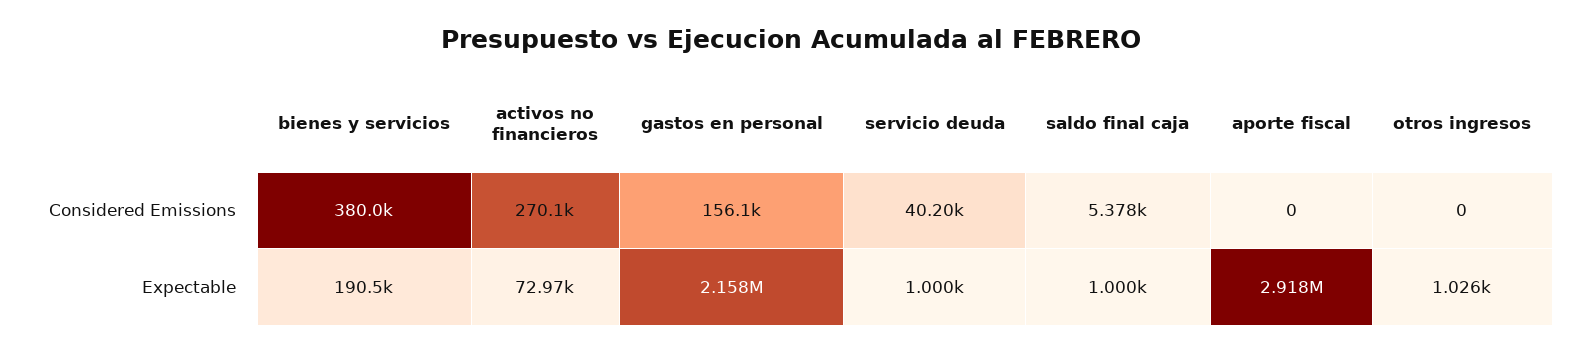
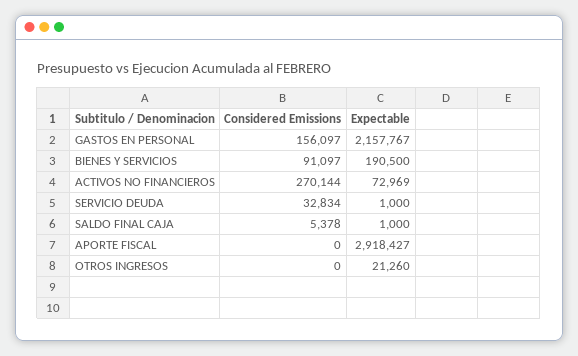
  {
    "bienes y servicios": {
-     "Considered Emissions": 380000,
+     "Considered Emissions": 91097,
      "Expectable": 190500
    },
    "activos no financieros": {
      "Considered Emissions": 270144,
      "Expectable": 72969
    },
    "gastos en personal": {
      "Considered Emissions": 156097,
      "Expectable": 2157767
    },
    "servicio deuda": {
-     "Considered Emissions": 40200,
+     "Considered Emissions": 32834,
      "Expectable": 1000
    },
    "saldo final caja": {
      "Considered Emissions": 5378,
      "Expectable": 1000
    },
    "aporte fiscal": {
      "Considered Emissions": 0,
      "Expectable": 2918427
    },
    "otros ingresos": {
      "Considered Emissions": 0,
-     "Expectable": 1026
+     "Expectable": 21260
    }
  }

